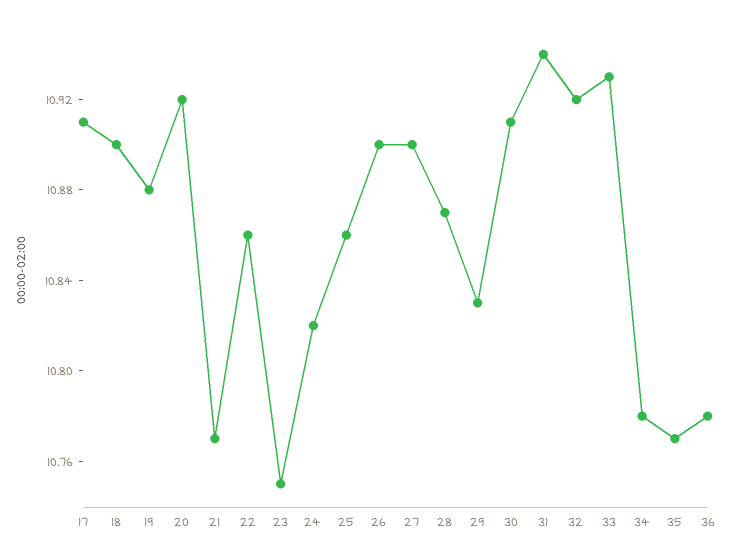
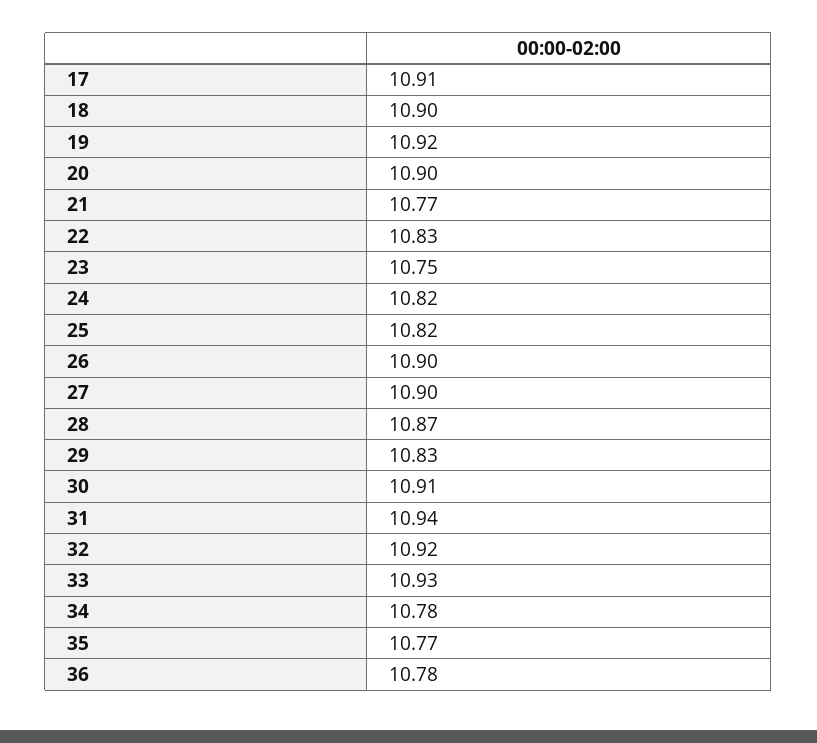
  {
    "17": 10.91,
    "18": 10.9,
-   "19": 10.88,
+   "19": 10.92,
-   "20": 10.92,
+   "20": 10.9,
    "21": 10.77,
-   "22": 10.86,
+   "22": 10.83,
    "23": 10.75,
    "24": 10.82,
-   "25": 10.86,
+   "25": 10.82,
    "26": 10.9,
    "27": 10.9,
    "28": 10.87,
    "29": 10.83,
    "30": 10.91,
    "31": 10.94,
    "32": 10.92,
    "33": 10.93,
    "34": 10.78,
    "35": 10.77,
    "36": 10.78
  }

